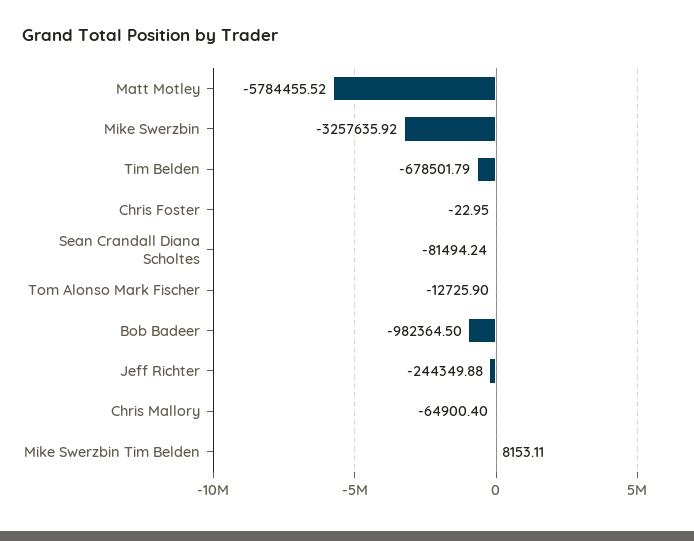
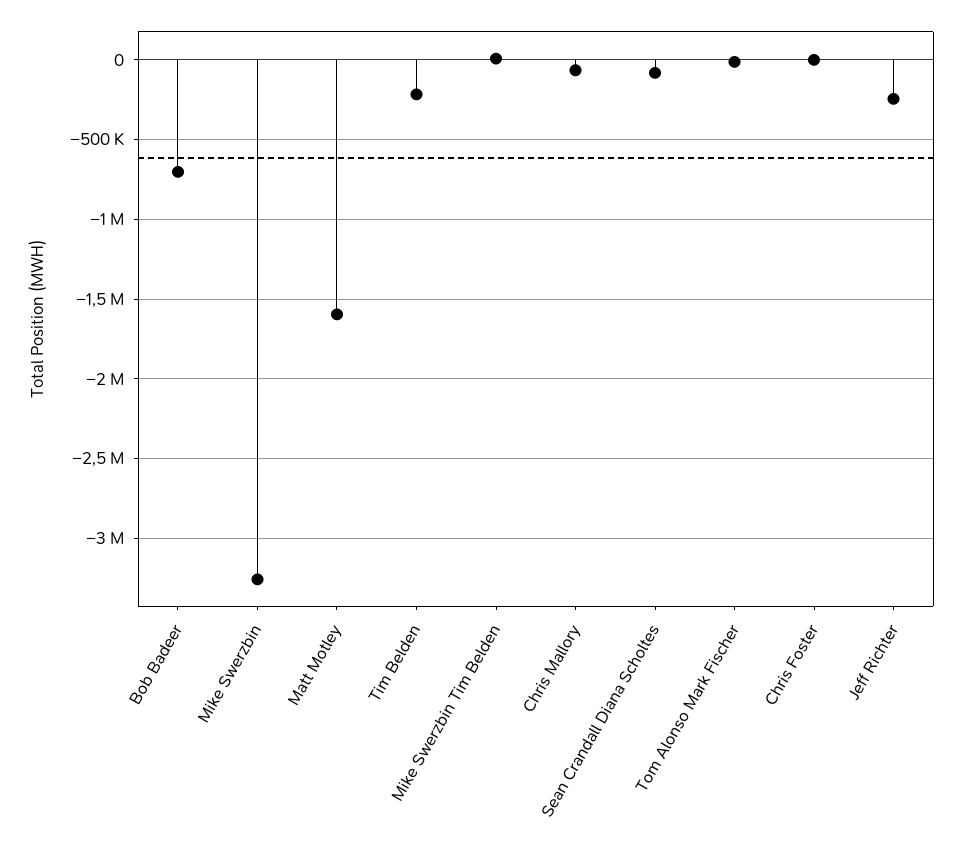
  {
-   "Matt Motley": -5784455.52,
+   "Matt Motley": -1600000,
    "Mike Swerzbin": -3257635.92,
-   "Tim Belden": -678501.79,
+   "Tim Belden": -200000,
    "Chris Foster": -22.95,
    "Sean Crandall Diana Scholtes": -81494.24,
    "Tom Alonso Mark Fischer": -12725.9,
-   "Bob Badeer": -982364.5,
+   "Bob Badeer": -700000,
    "Jeff Richter": -244349.88,
    "Chris Mallory": -64900.4,
    "Mike Swerzbin Tim Belden": 8153.11
  }

